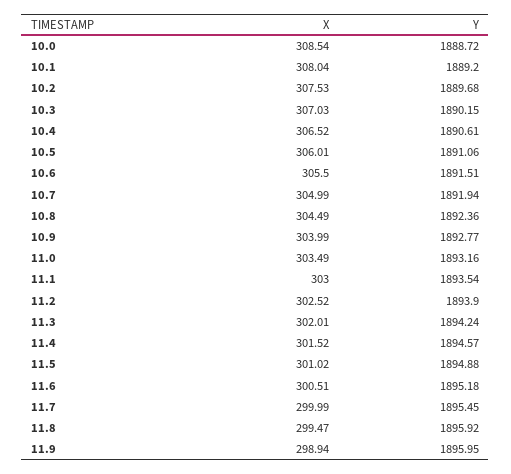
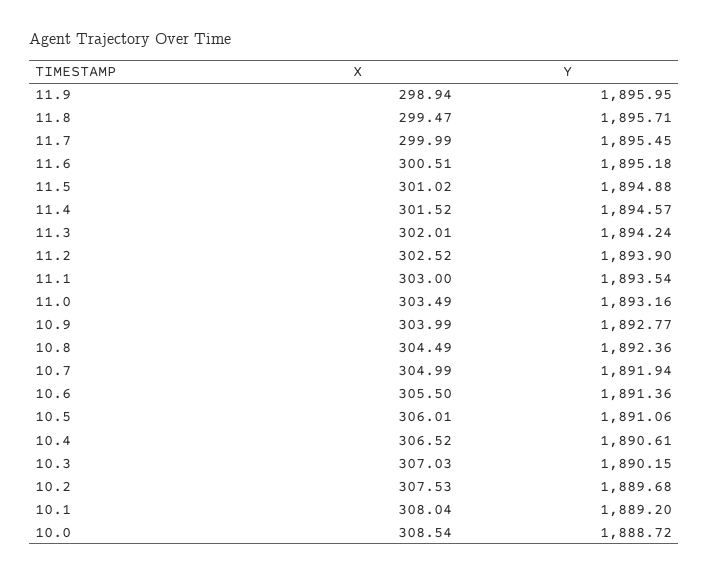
  {
    "X": {
      "10.0": 308.54,
      "10.1": 308.04,
      "10.2": 307.53,
      "10.3": 307.03,
      "10.4": 306.52,
      "10.5": 306.01,
      "10.6": 305.5,
      "10.7": 304.99,
      "10.8": 304.49,
      "10.9": 303.99,
      "11.0": 303.49,
      "11.1": 303,
      "11.2": 302.52,
      "11.3": 302.01,
      "11.4": 301.52,
      "11.5": 301.02,
      "11.6": 300.51,
      "11.7": 299.99,
      "11.8": 299.47,
      "11.9": 298.94
    },
    "Y": {
      "10.0": 1888.72,
      "10.1": 1889.2,
      "10.2": 1889.68,
      "10.3": 1890.15,
      "10.4": 1890.61,
      "10.5": 1891.06,
-     "10.6": 1891.51,
+     "10.6": 1891.36,
      "10.7": 1891.94,
      "10.8": 1892.36,
      "10.9": 1892.77,
      "11.0": 1893.16,
      "11.1": 1893.54,
      "11.2": 1893.9,
      "11.3": 1894.24,
      "11.4": 1894.57,
      "11.5": 1894.88,
      "11.6": 1895.18,
      "11.7": 1895.45,
-     "11.8": 1895.92,
+     "11.8": 1895.71,
      "11.9": 1895.95
    }
  }

